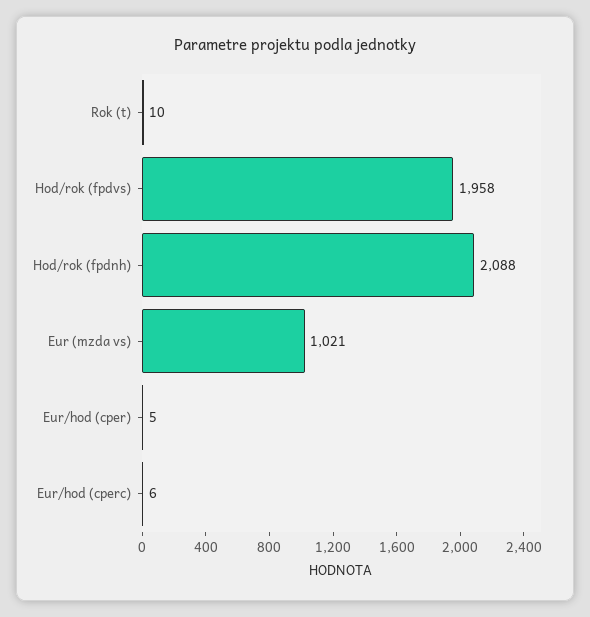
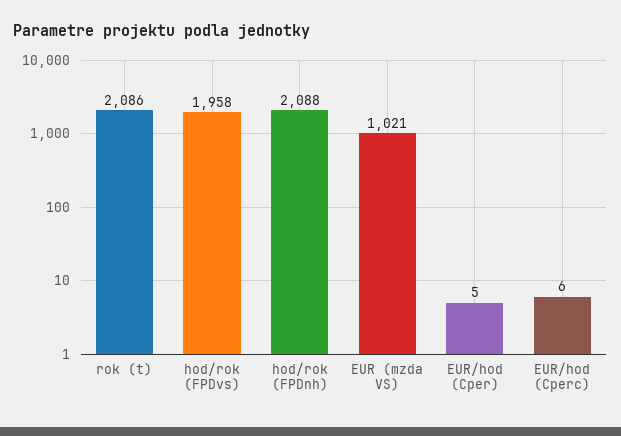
  {
-   "Rok (t)": 10,
+   "Rok (t)": 2086,
    "Hod/rok (fpdvs)": 1958,
    "Hod/rok (fpdnh)": 2088,
    "Eur (mzda vs)": 1021,
    "Eur/hod (cper)": 5,
    "Eur/hod (cperc)": 6
  }

